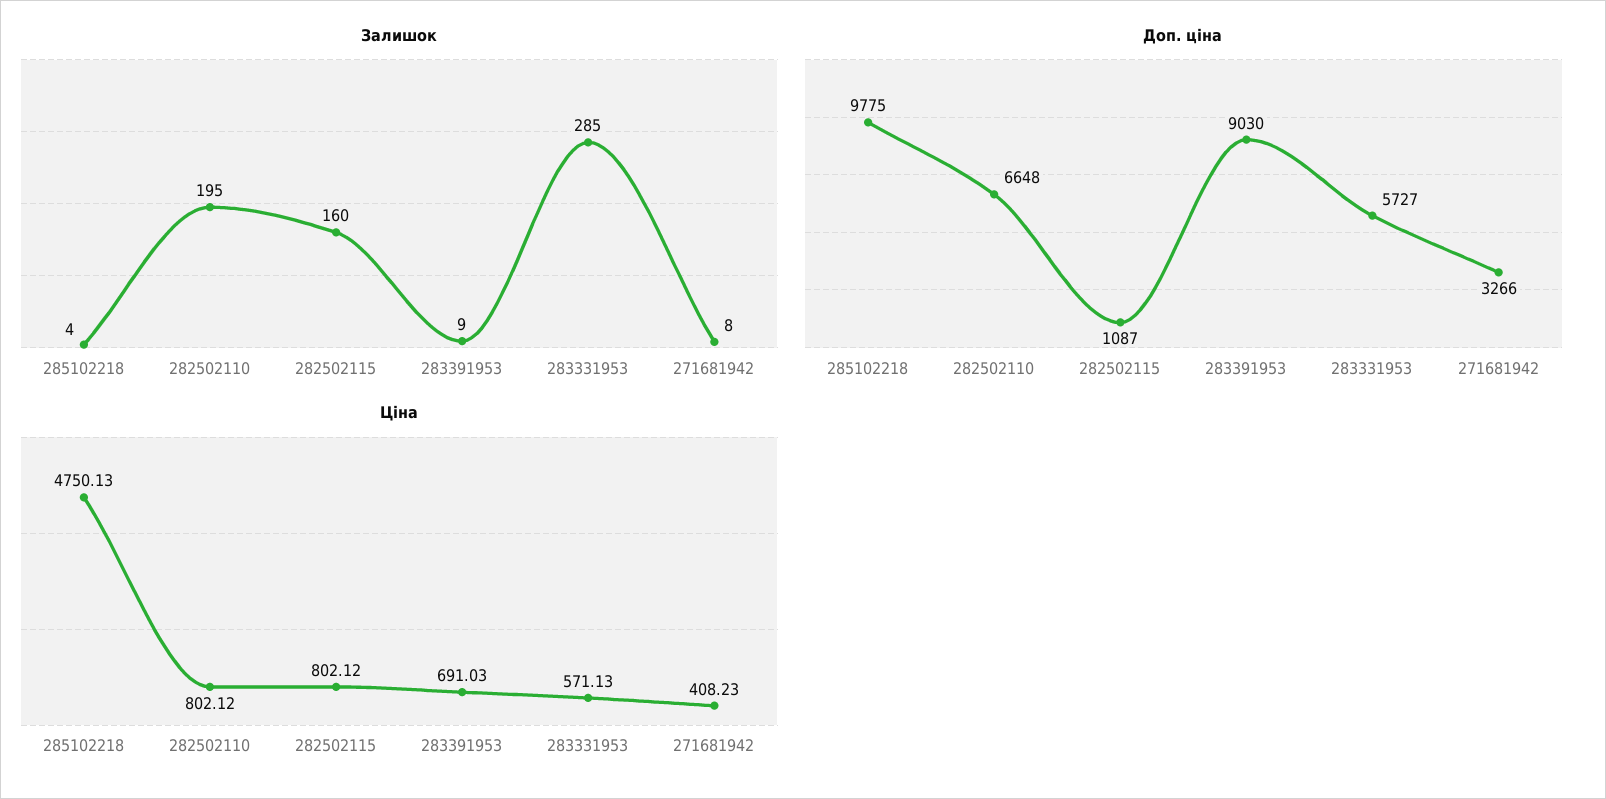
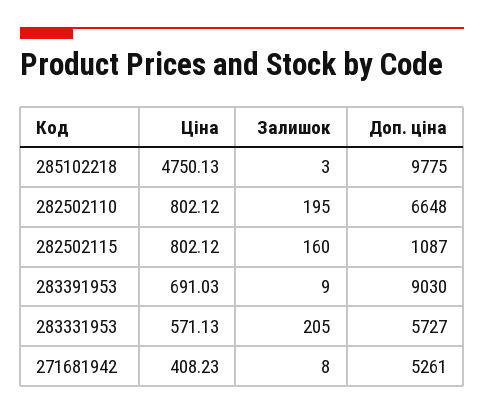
  {
    "Залишок": {
-     "285102218": 4,
+     "285102218": 3,
      "282502110": 195,
      "282502115": 160,
      "283391953": 9,
-     "283331953": 285,
+     "283331953": 205,
      "271681942": 8
    },
    "Доп. ціна": {
      "285102218": 9775,
      "282502110": 6648,
      "282502115": 1087,
      "283391953": 9030,
      "283331953": 5727,
-     "271681942": 3266
+     "271681942": 5261
    },
    "Ціна": {
      "285102218": 4750.13,
      "282502110": 802.12,
      "282502115": 802.12,
      "283391953": 691.03,
      "283331953": 571.13,
      "271681942": 408.23
    }
  }

